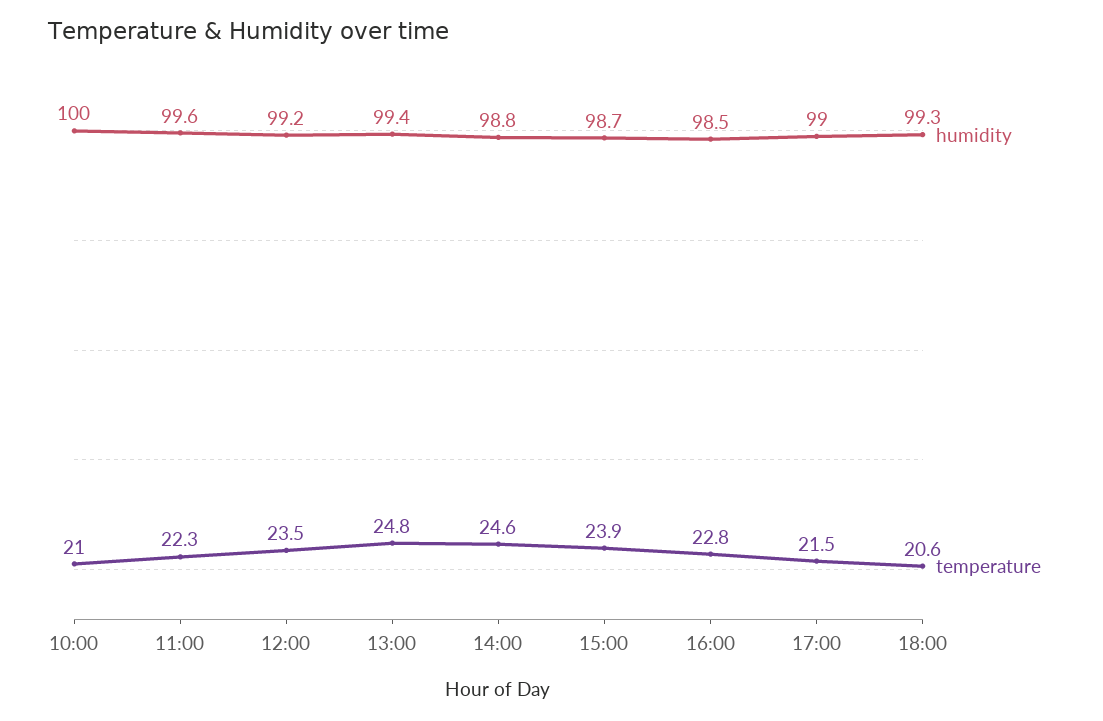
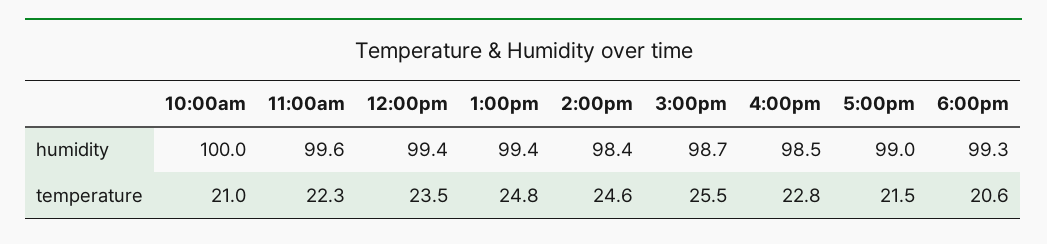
  {
    "humidity": {
      "10:00": 100,
      "11:00": 99.6,
-     "12:00": 99.2,
+     "12:00": 99.4,
      "13:00": 99.4,
-     "14:00": 98.8,
+     "14:00": 98.4,
      "15:00": 98.7,
      "16:00": 98.5,
      "17:00": 99,
      "18:00": 99.3
    },
    "temperature": {
      "10:00": 21,
      "11:00": 22.3,
      "12:00": 23.5,
      "13:00": 24.8,
      "14:00": 24.6,
-     "15:00": 23.9,
+     "15:00": 25.5,
      "16:00": 22.8,
      "17:00": 21.5,
      "18:00": 20.6
    }
  }

